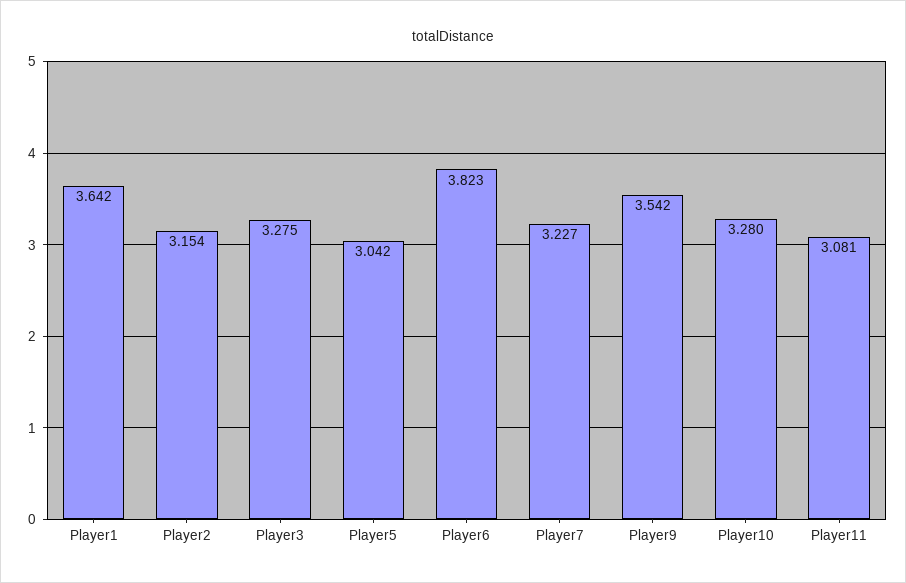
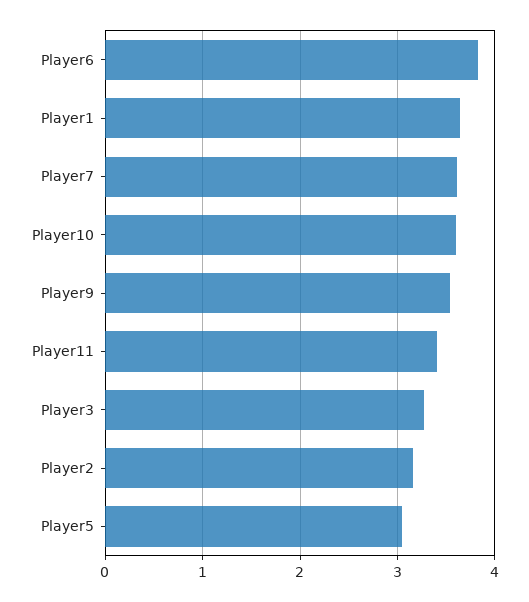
  {
    "Player1": 3.642,
    "Player2": 3.154,
    "Player3": 3.275,
    "Player5": 3.042,
    "Player6": 3.823,
-   "Player7": 3.227,
+   "Player7": 3.6,
    "Player9": 3.542,
-   "Player10": 3.28,
+   "Player10": 3.6,
-   "Player11": 3.081
+   "Player11": 3.4
  }

